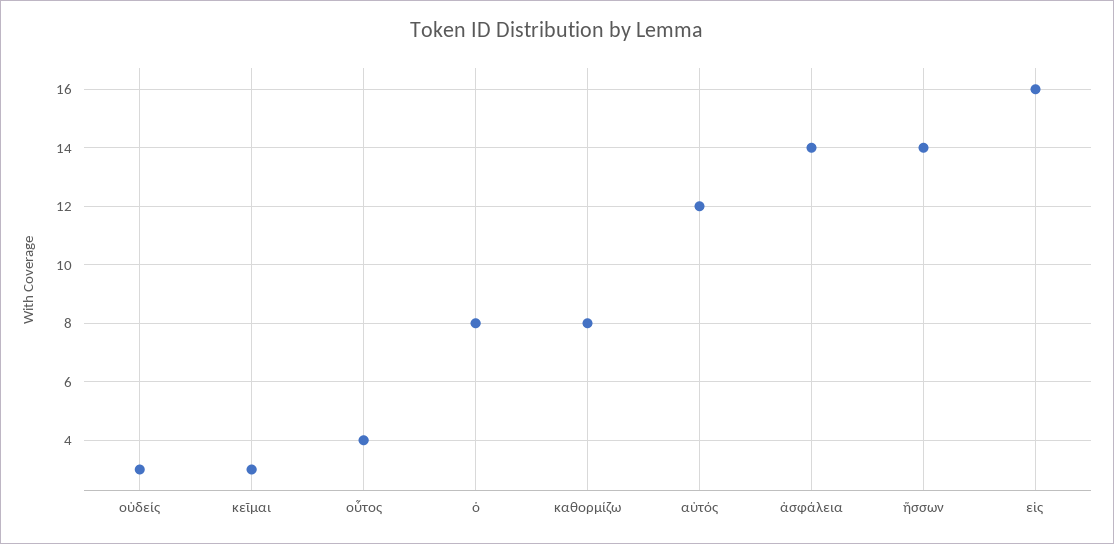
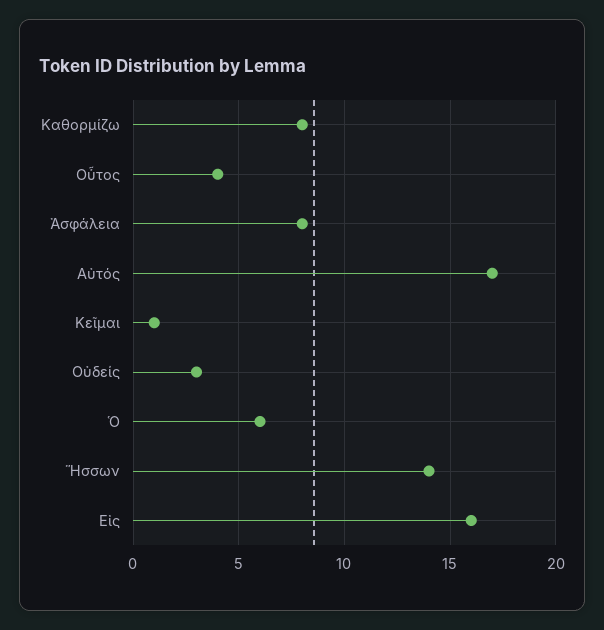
  {
    "οὐδείς": 3,
-   "κεῖμαι": 3,
+   "κεῖμαι": 1,
    "οὗτος": 4,
-   "ὁ": 8,
+   "ὁ": 6,
    "καθορμίζω": 8,
-   "αὐτός": 12,
+   "αὐτός": 17,
-   "ἀσφάλεια": 14,
+   "ἀσφάλεια": 8,
    "ἥσσων": 14,
    "εἰς": 16
  }

